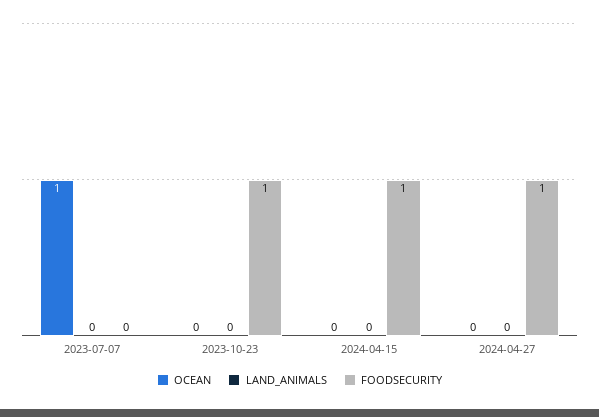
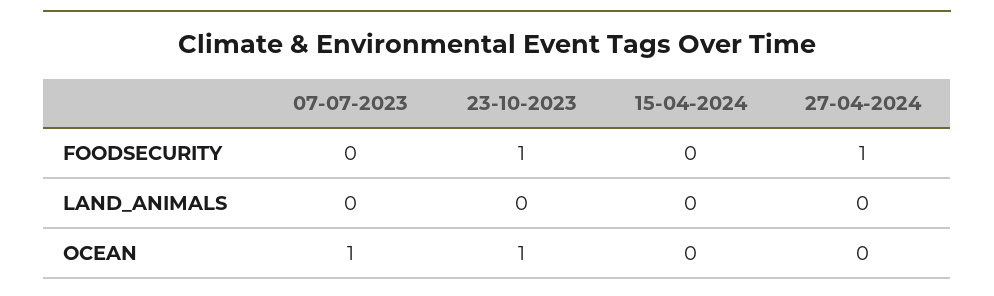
  {
    "OCEAN": {
      "2023-07-07": 1,
-     "2023-10-23": 0,
+     "2023-10-23": 1,
      "2024-04-15": 0,
      "2024-04-27": 0
    },
    "LAND_ANIMALS": {
      "2023-07-07": 0,
      "2023-10-23": 0,
      "2024-04-15": 0,
      "2024-04-27": 0
    },
    "FOODSECURITY": {
      "2023-07-07": 0,
      "2023-10-23": 1,
-     "2024-04-15": 1,
+     "2024-04-15": 0,
      "2024-04-27": 1
    }
  }

